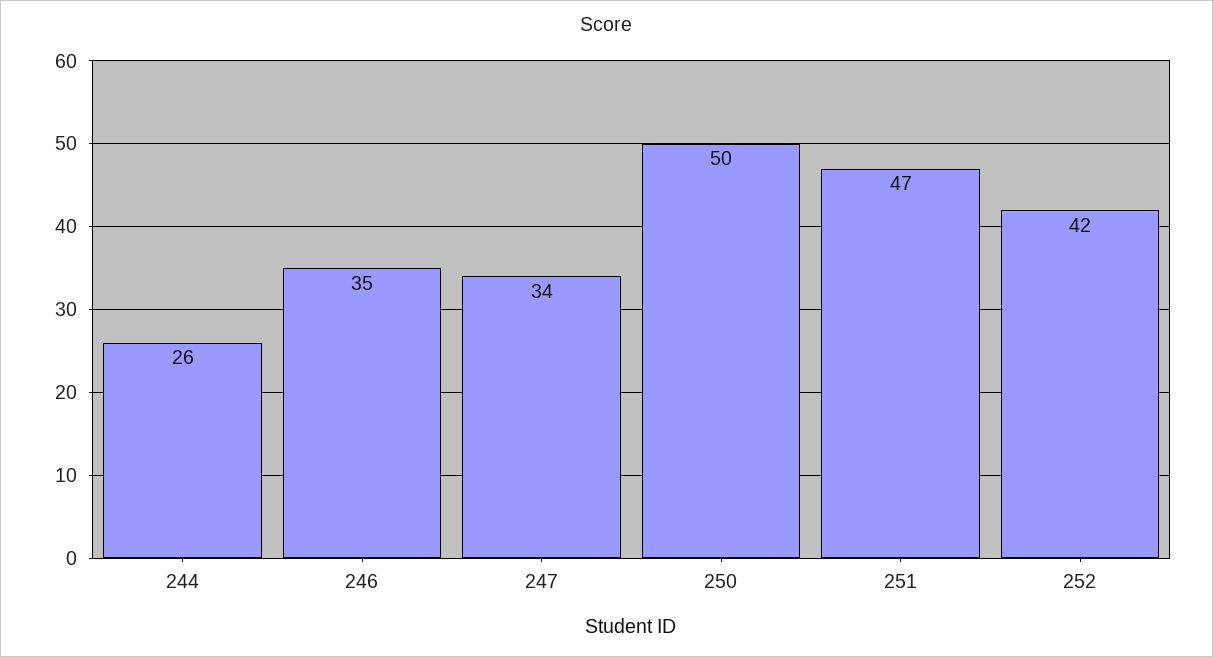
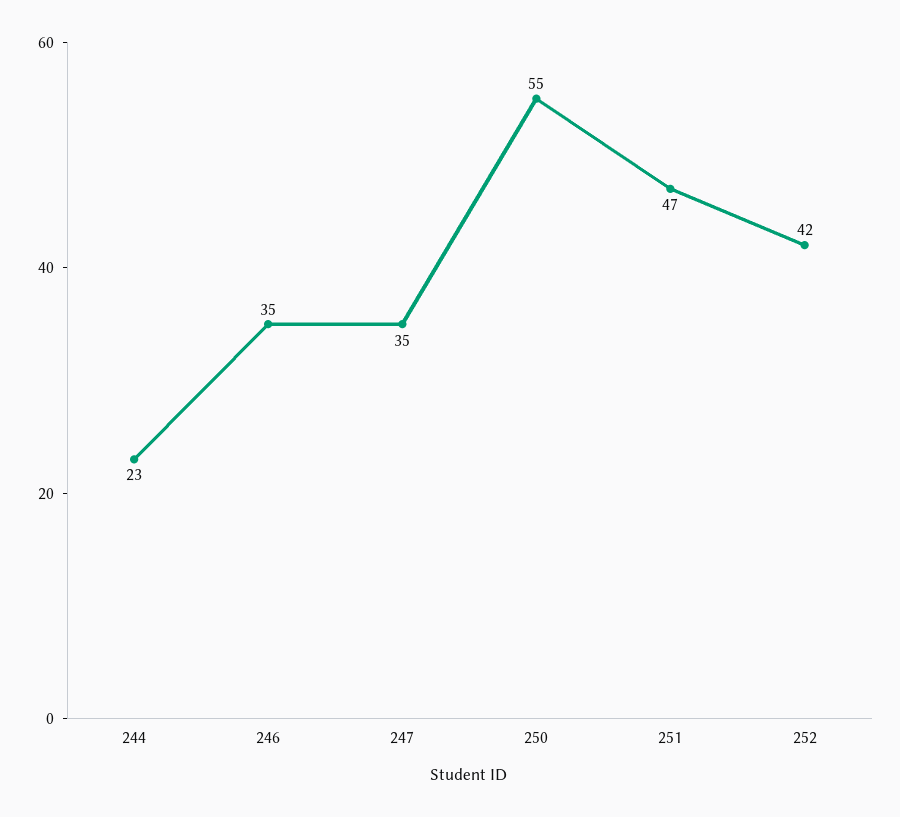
  {
-   "244": 26,
+   "244": 23,
    "246": 35,
-   "247": 34,
+   "247": 35,
-   "250": 50,
+   "250": 55,
    "251": 47,
    "252": 42
  }

